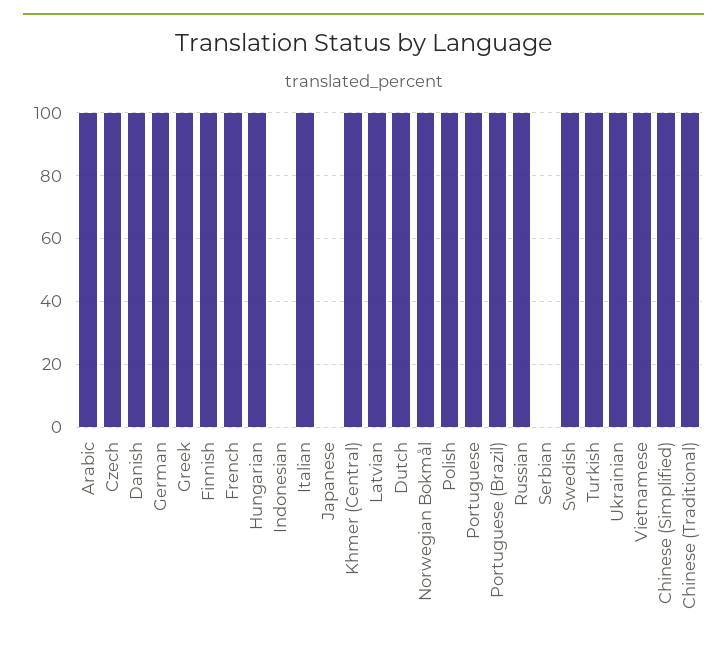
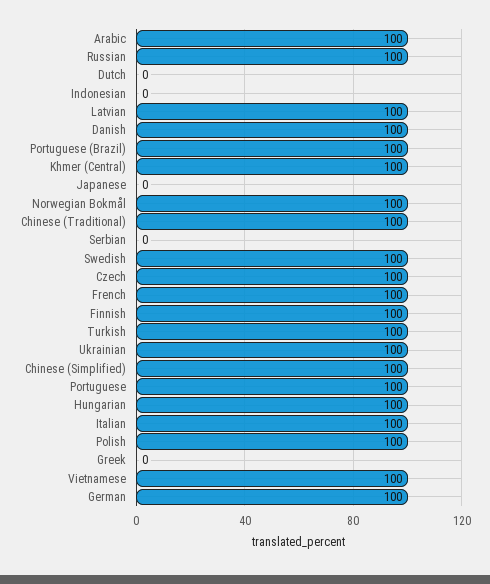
  {
    "Arabic": 100,
    "Czech": 100,
    "Danish": 100,
    "German": 100,
-   "Greek": 100,
+   "Greek": 0,
    "Finnish": 100,
    "French": 100,
    "Hungarian": 100,
    "Indonesian": 0,
    "Italian": 100,
    "Japanese": 0,
    "Khmer (Central)": 100,
    "Latvian": 100,
-   "Dutch": 100,
+   "Dutch": 0,
    "Norwegian Bokmål": 100,
    "Polish": 100,
    "Portuguese": 100,
    "Portuguese (Brazil)": 100,
    "Russian": 100,
    "Serbian": 0,
    "Swedish": 100,
    "Turkish": 100,
    "Ukrainian": 100,
    "Vietnamese": 100,
    "Chinese (Simplified)": 100,
    "Chinese (Traditional)": 100
  }

